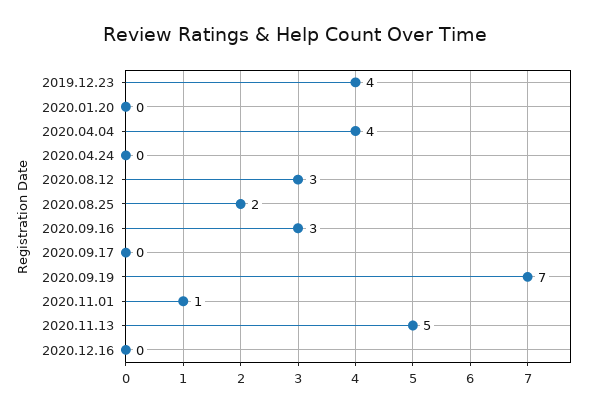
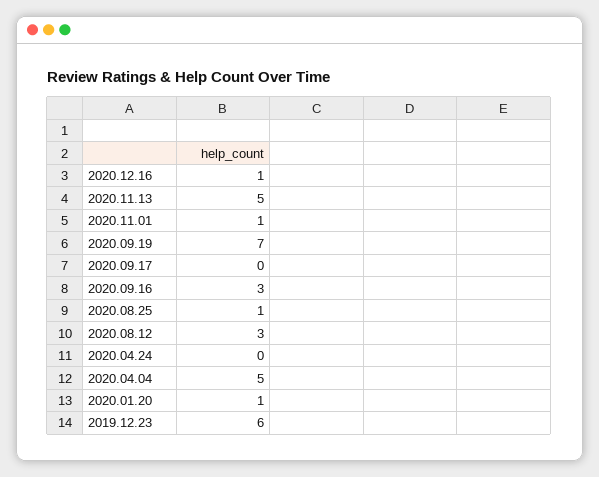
  {
-   "2019.12.23": 4,
+   "2019.12.23": 6,
-   "2020.01.20": 0,
+   "2020.01.20": 1,
-   "2020.04.04": 4,
+   "2020.04.04": 5,
    "2020.04.24": 0,
    "2020.08.12": 3,
-   "2020.08.25": 2,
+   "2020.08.25": 1,
    "2020.09.16": 3,
    "2020.09.17": 0,
    "2020.09.19": 7,
    "2020.11.01": 1,
    "2020.11.13": 5,
-   "2020.12.16": 0
+   "2020.12.16": 1
  }

